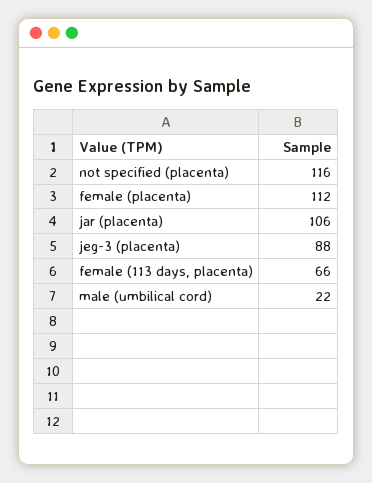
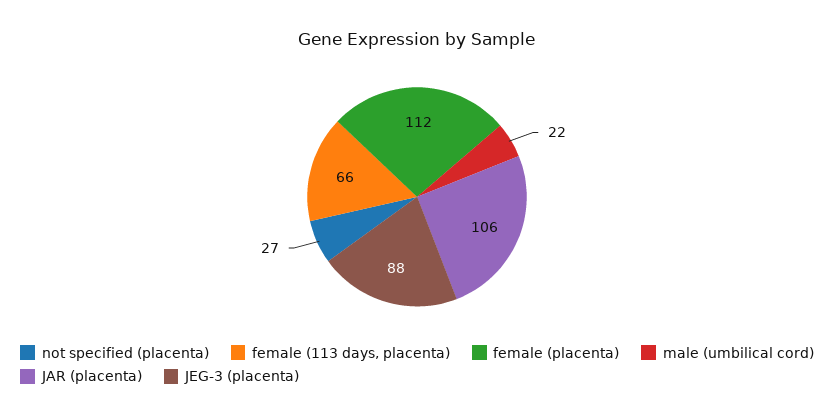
  {
-   "not specified (placenta)": 116,
+   "not specified (placenta)": 27,
    "female (placenta)": 112,
    "jar (placenta)": 106,
    "jeg-3 (placenta)": 88,
    "female (113 days, placenta)": 66,
    "male (umbilical cord)": 22
  }

